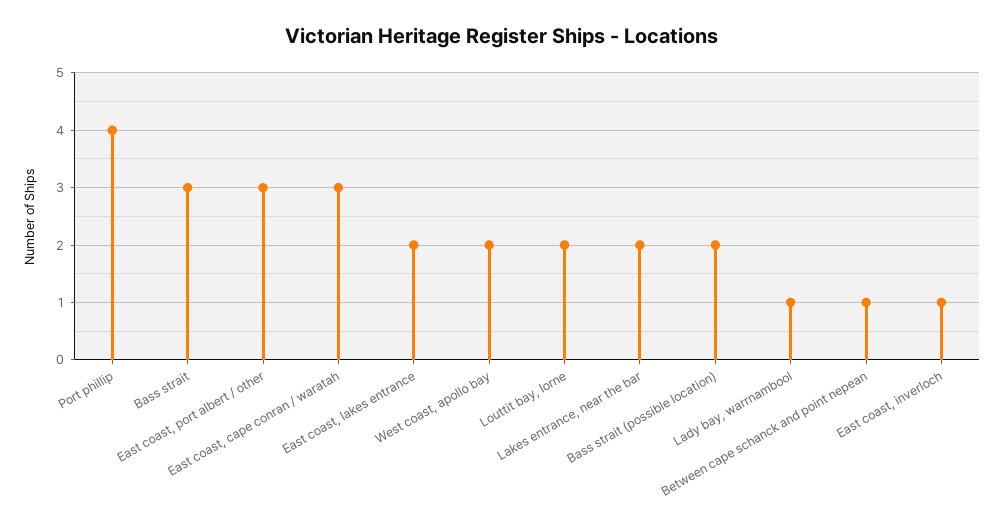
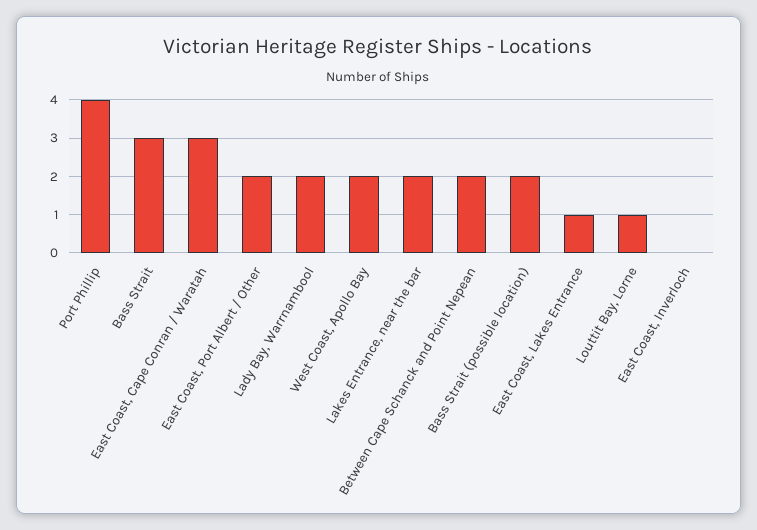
  {
    "Port phillip": 4,
    "Bass strait": 3,
-   "East coast, port albert / other": 3,
+   "East coast, port albert / other": 2,
    "East coast, cape conran / waratah": 3,
-   "East coast, lakes entrance": 2,
+   "East coast, lakes entrance": 1,
    "West coast, apollo bay": 2,
-   "Louttit bay, lorne": 2,
+   "Louttit bay, lorne": 1,
    "Lakes entrance, near the bar": 2,
    "Bass strait (possible location)": 2,
-   "Lady bay, warrnambool": 1,
+   "Lady bay, warrnambool": 2,
-   "Between cape schanck and point nepean": 1,
+   "Between cape schanck and point nepean": 2,
-   "East coast, inverloch": 1
+   "East coast, inverloch": 0
  }

